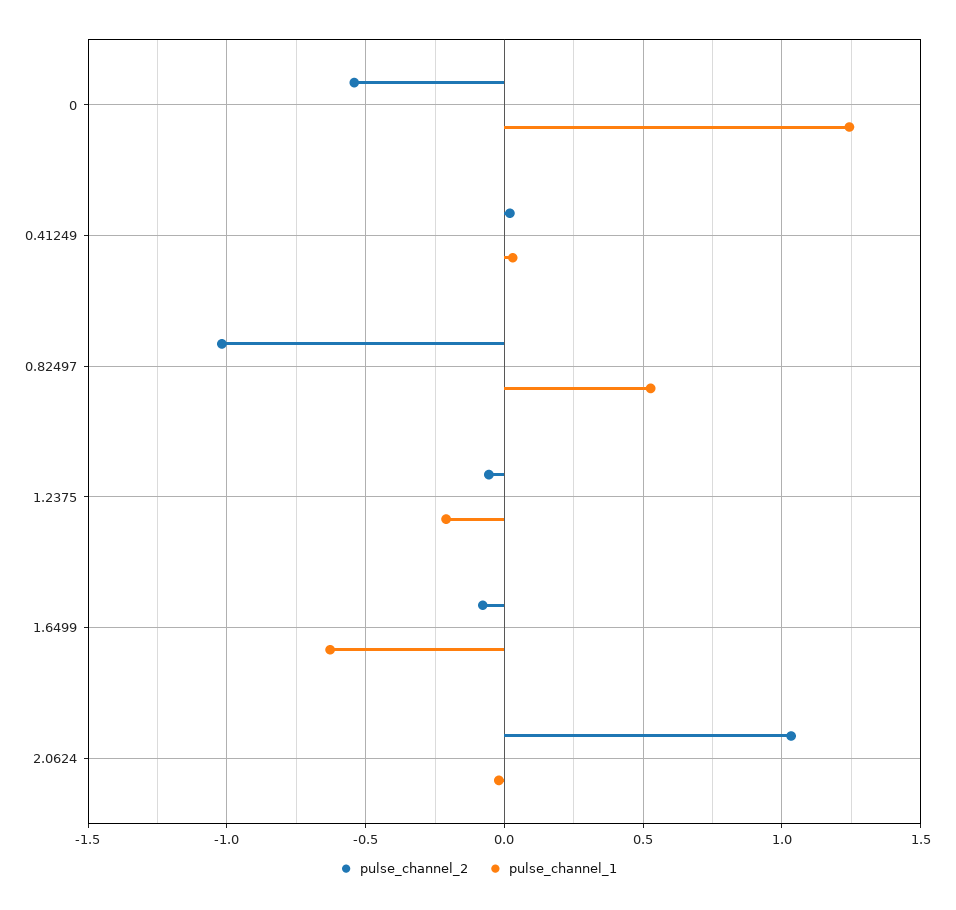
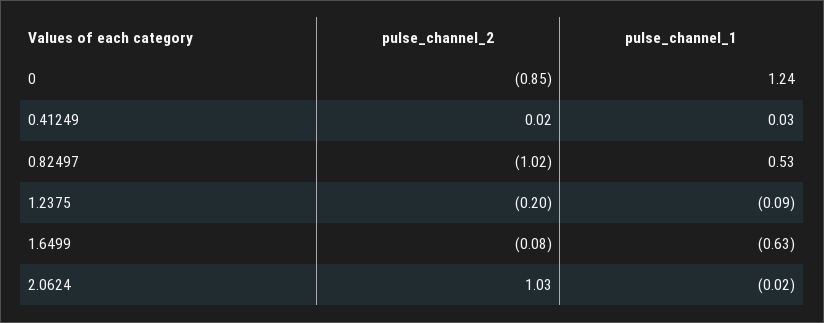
  {
    "pulse_channel_2": {
-     "0": -0.55,
+     "0": -0.85,
      "0.41249": 0.02,
      "0.82497": -1.02,
-     "1.2375": -0.05,
+     "1.2375": -0.2,
      "1.6499": -0.08,
      "2.0624": 1.03
    },
    "pulse_channel_1": {
      "0": 1.24,
      "0.41249": 0.03,
      "0.82497": 0.53,
-     "1.2375": -0.2,
+     "1.2375": -0.09,
      "1.6499": -0.63,
      "2.0624": -0.02
    }
  }

